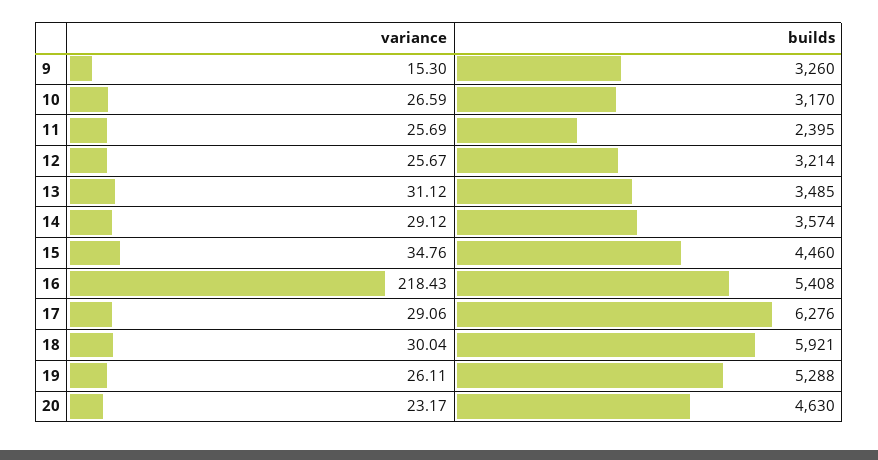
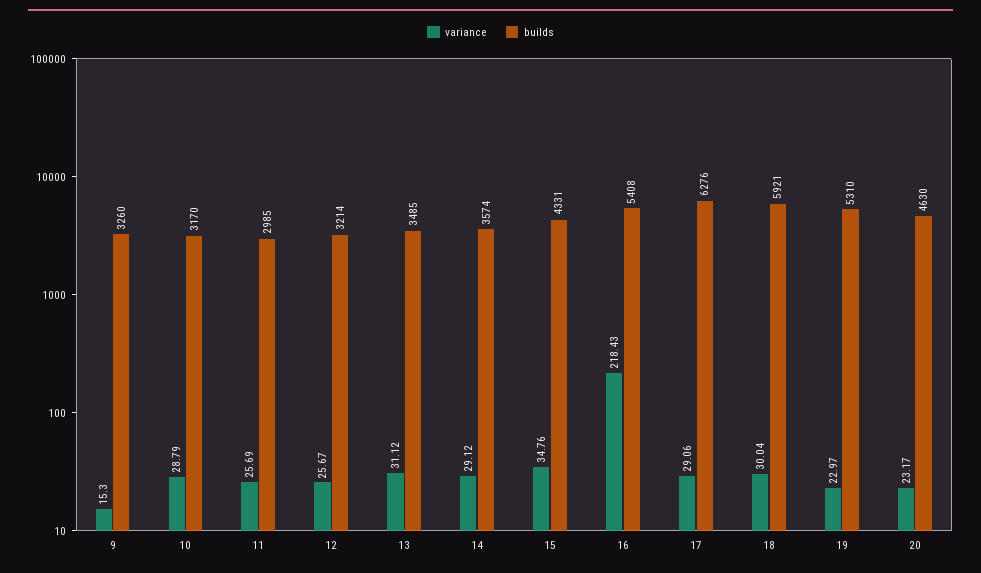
  {
    "variance": {
      "9": 15.3,
-     "10": 26.59,
+     "10": 28.79,
      "11": 25.69,
      "12": 25.67,
      "13": 31.12,
      "14": 29.12,
      "15": 34.76,
      "16": 218.43,
      "17": 29.06,
      "18": 30.04,
-     "19": 26.11,
+     "19": 22.97,
      "20": 23.17
    },
    "builds": {
      "9": 3260,
      "10": 3170,
-     "11": 2395,
+     "11": 2985,
      "12": 3214,
      "13": 3485,
      "14": 3574,
-     "15": 4460,
+     "15": 4331,
      "16": 5408,
      "17": 6276,
      "18": 5921,
-     "19": 5288,
+     "19": 5310,
      "20": 4630
    }
  }

